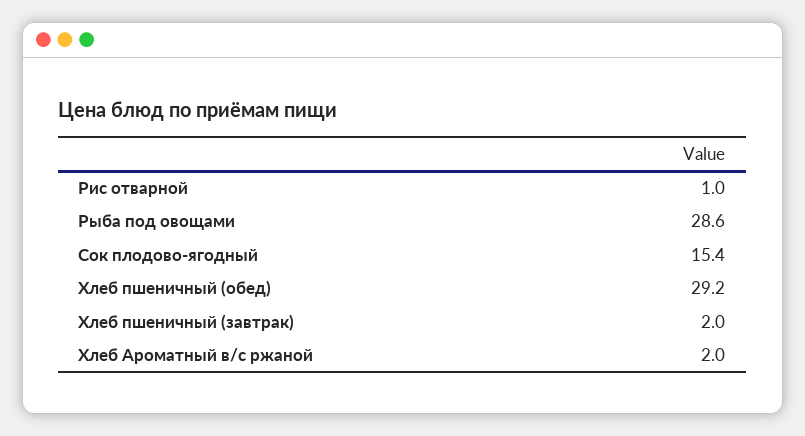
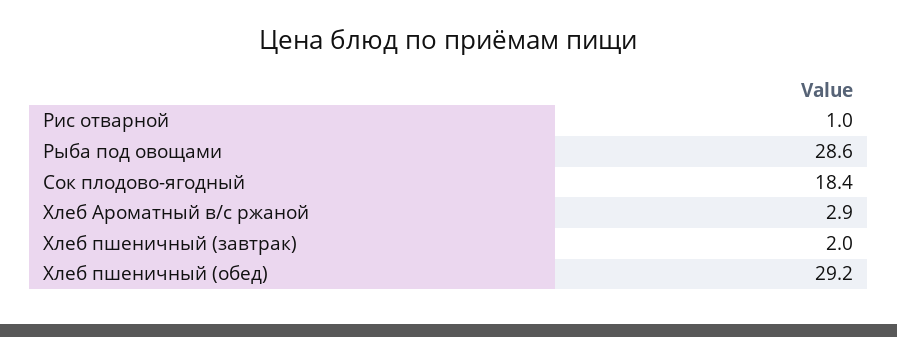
  {
    "Рис отварной": 1,
    "Рыба под овощами": 28.6,
-   "Сок плодово-ягодный": 15.4,
+   "Сок плодово-ягодный": 18.4,
    "Хлеб пшеничный (обед)": 29.2,
    "Хлеб пшеничный (завтрак)": 2,
-   "Хлеб Ароматный в/с ржаной": 2
+   "Хлеб Ароматный в/с ржаной": 2.9
  }

